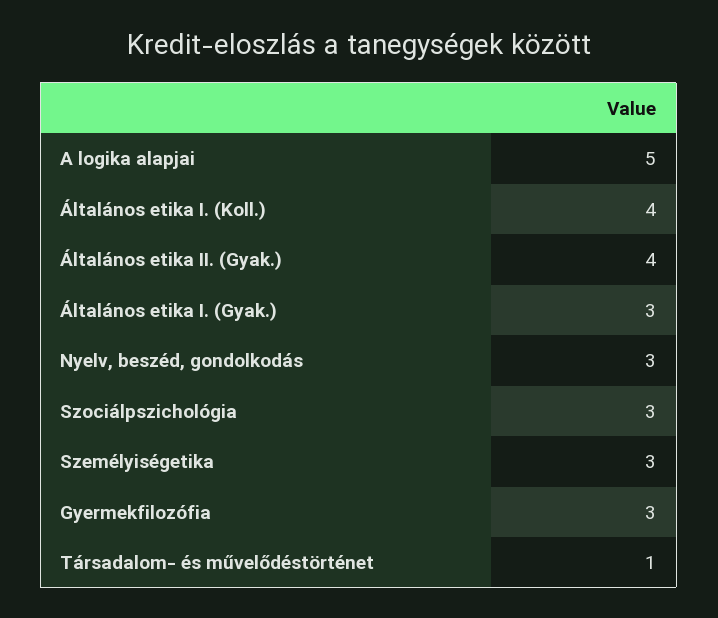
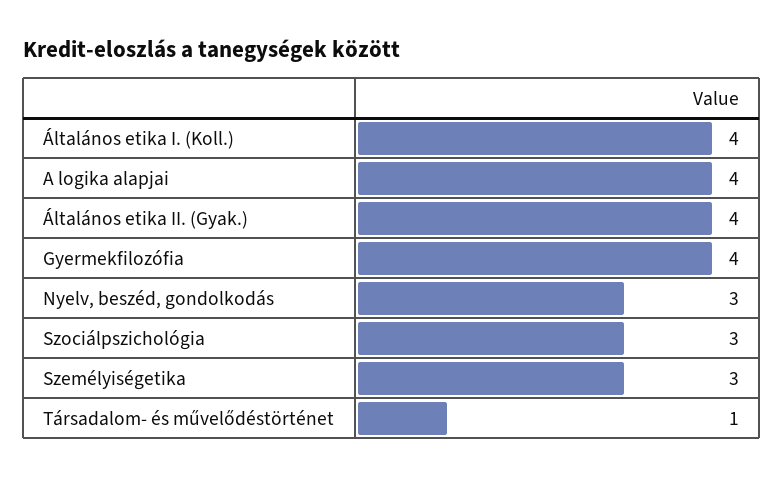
  {
-   "A logika alapjai": 5,
+   "A logika alapjai": 4,
    "Általános etika I. (Koll.)": 4,
    "Általános etika II. (Gyak.)": 4,
-   "Általános etika I. (Gyak.)": 3,
    "Nyelv, beszéd, gondolkodás": 3,
    "Szociálpszichológia": 3,
    "Személyiségetika": 3,
-   "Gyermekfilozófia": 3,
+   "Gyermekfilozófia": 4,
    "Társadalom- és művelődéstörténet": 1
  }

